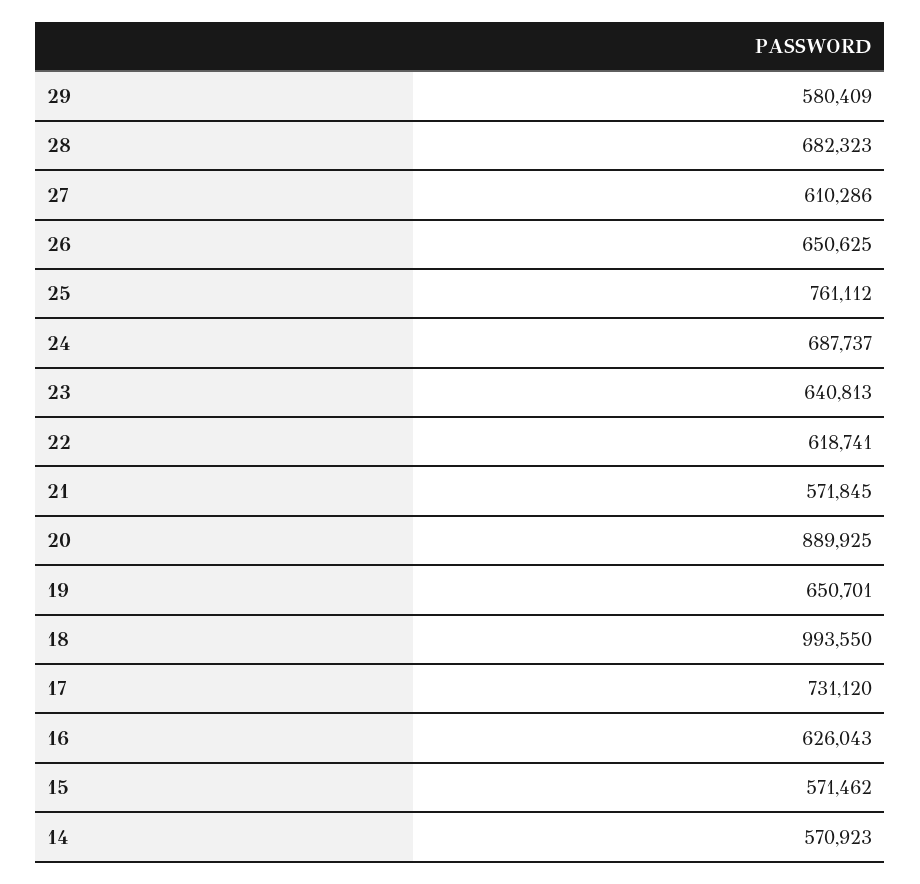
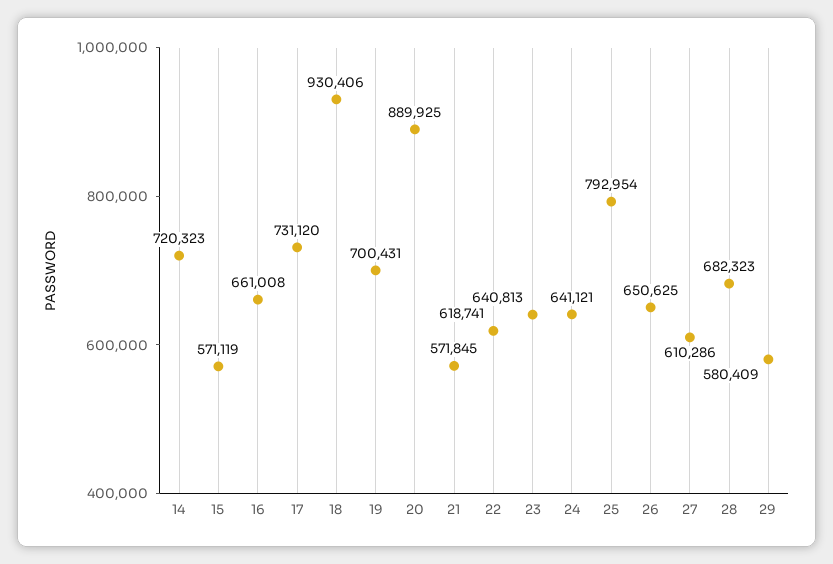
  {
    "29": 580409,
    "28": 682323,
    "27": 610286,
    "26": 650625,
-   "25": 761112,
+   "25": 792954,
-   "24": 687737,
+   "24": 641121,
    "23": 640813,
    "22": 618741,
    "21": 571845,
    "20": 889925,
-   "19": 650701,
+   "19": 700431,
-   "18": 993550,
+   "18": 930406,
    "17": 731120,
-   "16": 626043,
+   "16": 661008,
-   "15": 571462,
+   "15": 571119,
-   "14": 570923
+   "14": 720323
  }

